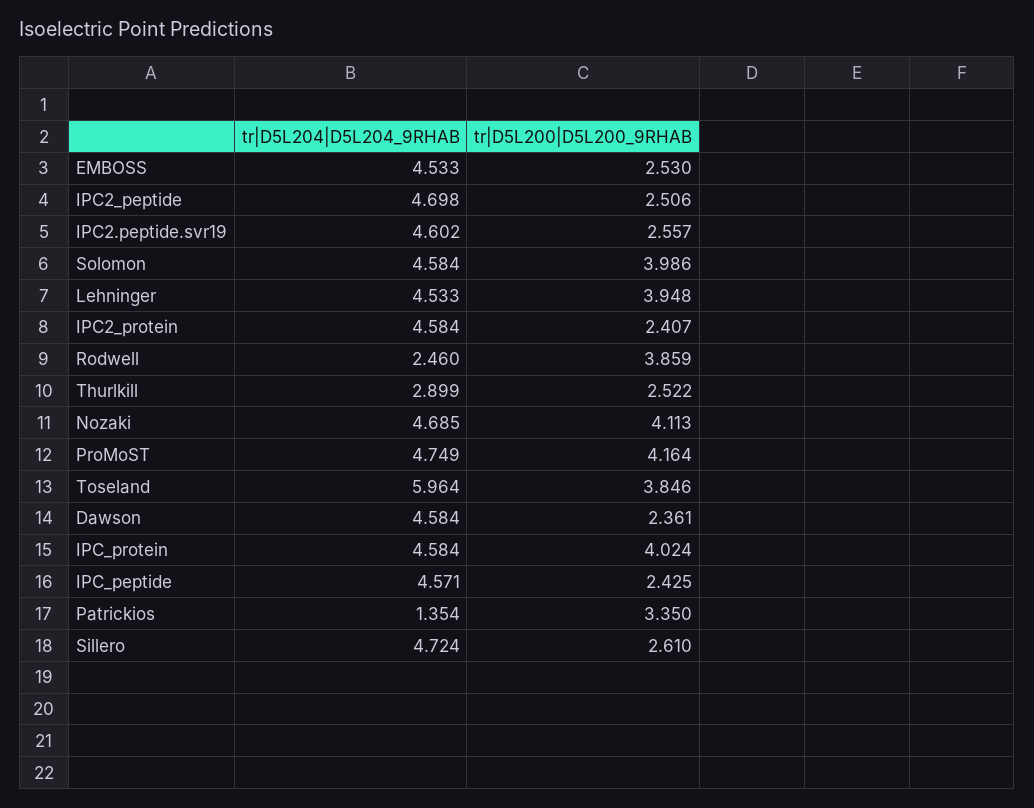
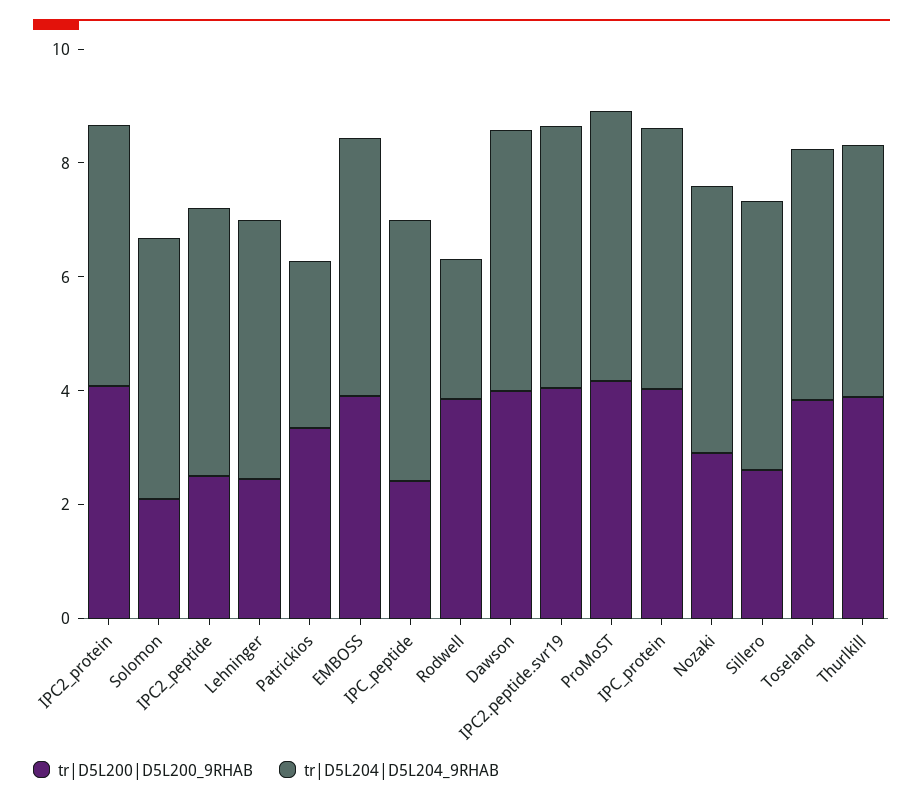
  {
    "tr|D5L204|D5L204_9RHAB": {
      "EMBOSS": 4.533,
      "IPC2_peptide": 4.698,
      "IPC2.peptide.svr19": 4.602,
      "Solomon": 4.584,
      "Lehninger": 4.533,
      "IPC2_protein": 4.584,
      "Rodwell": 2.46,
-     "Thurlkill": 2.899,
+     "Thurlkill": 4.5,
      "Nozaki": 4.685,
      "ProMoST": 4.749,
-     "Toseland": 5.964,
+     "Toseland": 4.5,
      "Dawson": 4.584,
      "IPC_protein": 4.584,
      "IPC_peptide": 4.571,
-     "Patrickios": 1.354,
+     "Patrickios": 3,
      "Sillero": 4.724
    },
    "tr|D5L200|D5L200_9RHAB": {
-     "EMBOSS": 2.53,
+     "EMBOSS": 4,
      "IPC2_peptide": 2.506,
-     "IPC2.peptide.svr19": 2.557,
+     "IPC2.peptide.svr19": 4,
-     "Solomon": 3.986,
+     "Solomon": 2,
-     "Lehninger": 3.948,
+     "Lehninger": 2.5,
-     "IPC2_protein": 2.407,
+     "IPC2_protein": 4,
      "Rodwell": 3.859,
-     "Thurlkill": 2.522,
+     "Thurlkill": 4,
-     "Nozaki": 4.113,
+     "Nozaki": 3,
      "ProMoST": 4.164,
      "Toseland": 3.846,
-     "Dawson": 2.361,
+     "Dawson": 4,
      "IPC_protein": 4.024,
      "IPC_peptide": 2.425,
      "Patrickios": 3.35,
      "Sillero": 2.61
    }
  }

